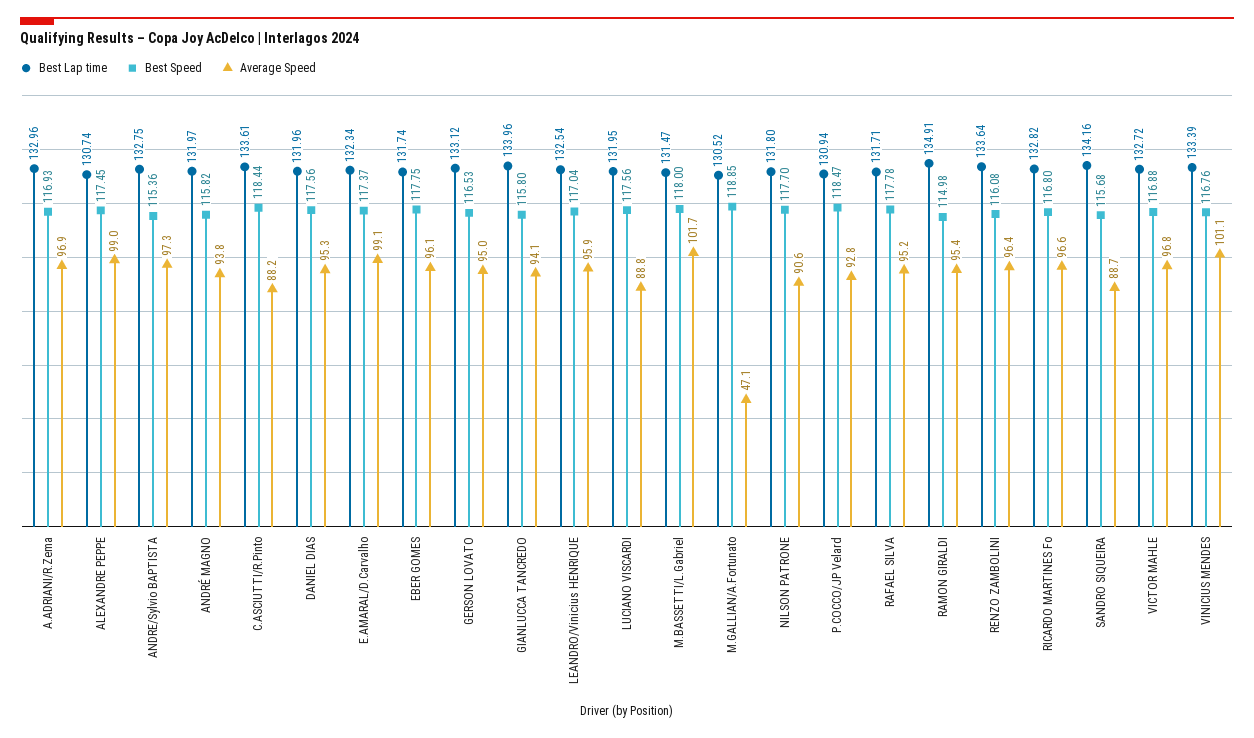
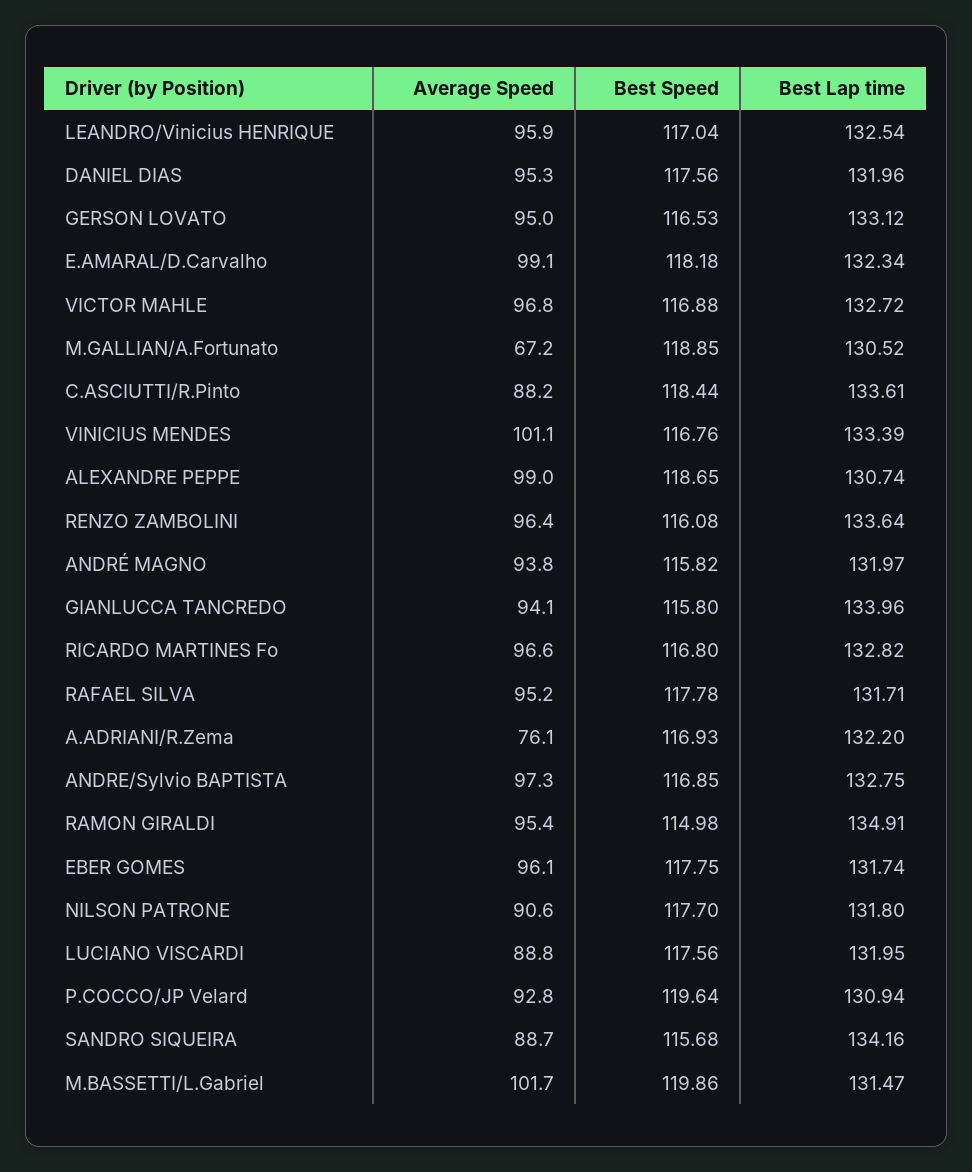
  {
    "Best Lap time": {
-     "A.ADRIANI/R.Zema": 132.96,
+     "A.ADRIANI/R.Zema": 132.2,
      "ALEXANDRE PEPPE": 130.74,
      "ANDRE/Sylvio BAPTISTA": 132.75,
      "ANDRÉ MAGNO": 131.97,
      "C.ASCIUTTI/R.Pinto": 133.61,
      "DANIEL DIAS": 131.96,
      "E.AMARAL/D.Carvalho": 132.34,
      "EBER GOMES": 131.74,
      "GERSON LOVATO": 133.12,
      "GIANLUCCA TANCREDO": 133.96,
      "LEANDRO/Vinicius HENRIQUE": 132.54,
      "LUCIANO VISCARDI": 131.95,
      "M.BASSETTI/L.Gabriel": 131.47,
      "M.GALLIAN/A.Fortunato": 130.52,
      "NILSON PATRONE": 131.8,
      "P.COCCO/JP Velard": 130.94,
      "RAFAEL SILVA": 131.71,
      "RAMON GIRALDI": 134.91,
      "RENZO ZAMBOLINI": 133.64,
      "RICARDO MARTINES Fo": 132.82,
      "SANDRO SIQUEIRA": 134.16,
      "VICTOR MAHLE": 132.72,
      "VINICIUS MENDES": 133.39
    },
    "Best Speed": {
      "A.ADRIANI/R.Zema": 116.93,
-     "ALEXANDRE PEPPE": 117.45,
+     "ALEXANDRE PEPPE": 118.65,
-     "ANDRE/Sylvio BAPTISTA": 115.36,
+     "ANDRE/Sylvio BAPTISTA": 116.85,
      "ANDRÉ MAGNO": 115.82,
      "C.ASCIUTTI/R.Pinto": 118.44,
      "DANIEL DIAS": 117.56,
-     "E.AMARAL/D.Carvalho": 117.37,
+     "E.AMARAL/D.Carvalho": 118.18,
      "EBER GOMES": 117.75,
      "GERSON LOVATO": 116.53,
      "GIANLUCCA TANCREDO": 115.8,
      "LEANDRO/Vinicius HENRIQUE": 117.04,
      "LUCIANO VISCARDI": 117.56,
-     "M.BASSETTI/L.Gabriel": 118,
+     "M.BASSETTI/L.Gabriel": 119.86,
      "M.GALLIAN/A.Fortunato": 118.85,
      "NILSON PATRONE": 117.7,
-     "P.COCCO/JP Velard": 118.47,
+     "P.COCCO/JP Velard": 119.64,
      "RAFAEL SILVA": 117.78,
      "RAMON GIRALDI": 114.98,
      "RENZO ZAMBOLINI": 116.08,
      "RICARDO MARTINES Fo": 116.8,
      "SANDRO SIQUEIRA": 115.68,
      "VICTOR MAHLE": 116.88,
      "VINICIUS MENDES": 116.76
    },
    "Average Speed": {
-     "A.ADRIANI/R.Zema": 96.9,
+     "A.ADRIANI/R.Zema": 76.1,
      "ALEXANDRE PEPPE": 99,
      "ANDRE/Sylvio BAPTISTA": 97.3,
      "ANDRÉ MAGNO": 93.8,
      "C.ASCIUTTI/R.Pinto": 88.2,
      "DANIEL DIAS": 95.3,
      "E.AMARAL/D.Carvalho": 99.1,
      "EBER GOMES": 96.1,
      "GERSON LOVATO": 95,
      "GIANLUCCA TANCREDO": 94.1,
      "LEANDRO/Vinicius HENRIQUE": 95.9,
      "LUCIANO VISCARDI": 88.8,
      "M.BASSETTI/L.Gabriel": 101.7,
-     "M.GALLIAN/A.Fortunato": 47.1,
+     "M.GALLIAN/A.Fortunato": 67.2,
      "NILSON PATRONE": 90.6,
      "P.COCCO/JP Velard": 92.8,
      "RAFAEL SILVA": 95.2,
      "RAMON GIRALDI": 95.4,
      "RENZO ZAMBOLINI": 96.4,
      "RICARDO MARTINES Fo": 96.6,
      "SANDRO SIQUEIRA": 88.7,
      "VICTOR MAHLE": 96.8,
      "VINICIUS MENDES": 101.1
    }
  }

